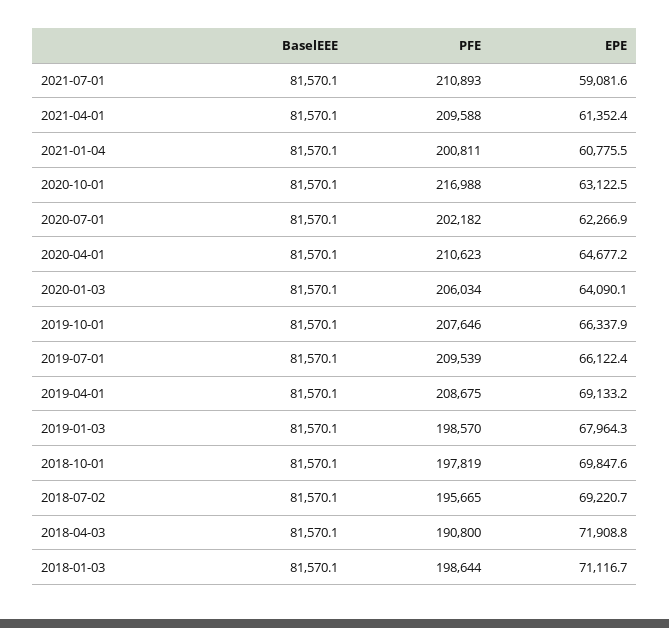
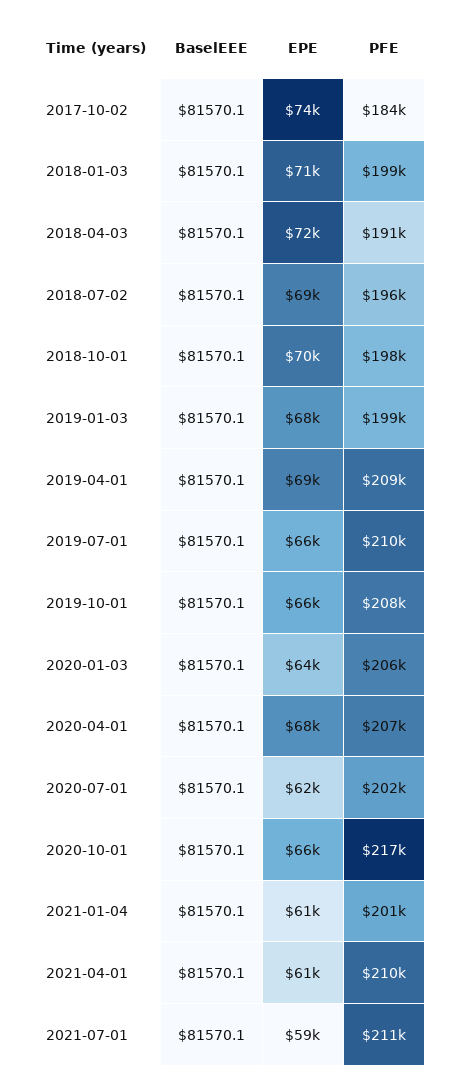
  {
    "BaselEEE": {
      "2021-07-01": 81570.1,
      "2021-04-01": 81570.1,
      "2021-01-04": 81570.1,
      "2020-10-01": 81570.1,
      "2020-07-01": 81570.1,
      "2020-04-01": 81570.1,
      "2020-01-03": 81570.1,
      "2019-10-01": 81570.1,
      "2019-07-01": 81570.1,
      "2019-04-01": 81570.1,
      "2019-01-03": 81570.1,
      "2018-10-01": 81570.1,
      "2018-07-02": 81570.1,
      "2018-04-03": 81570.1,
-     "2018-01-03": 81570.1
+     "2018-01-03": 81570.1,
+     "2017-10-02": 81570.1
    },
    "PFE": {
      "2021-07-01": 210893,
      "2021-04-01": 209588,
      "2021-01-04": 200811,
      "2020-10-01": 216988,
      "2020-07-01": 202182,
-     "2020-04-01": 210623,
+     "2020-04-01": 207000,
      "2020-01-03": 206034,
      "2019-10-01": 207646,
      "2019-07-01": 209539,
      "2019-04-01": 208675,
      "2019-01-03": 198570,
      "2018-10-01": 197819,
      "2018-07-02": 195665,
      "2018-04-03": 190800,
-     "2018-01-03": 198644
+     "2018-01-03": 198644,
+     "2017-10-02": 184000
    },
    "EPE": {
      "2021-07-01": 59081.6,
      "2021-04-01": 61352.4,
      "2021-01-04": 60775.5,
-     "2020-10-01": 63122.5,
+     "2020-10-01": 66000,
      "2020-07-01": 62266.9,
-     "2020-04-01": 64677.2,
+     "2020-04-01": 68000,
      "2020-01-03": 64090.1,
      "2019-10-01": 66337.9,
      "2019-07-01": 66122.4,
      "2019-04-01": 69133.2,
      "2019-01-03": 67964.3,
      "2018-10-01": 69847.6,
      "2018-07-02": 69220.7,
      "2018-04-03": 71908.8,
-     "2018-01-03": 71116.7
+     "2018-01-03": 71116.7,
+     "2017-10-02": 74000
    }
  }

